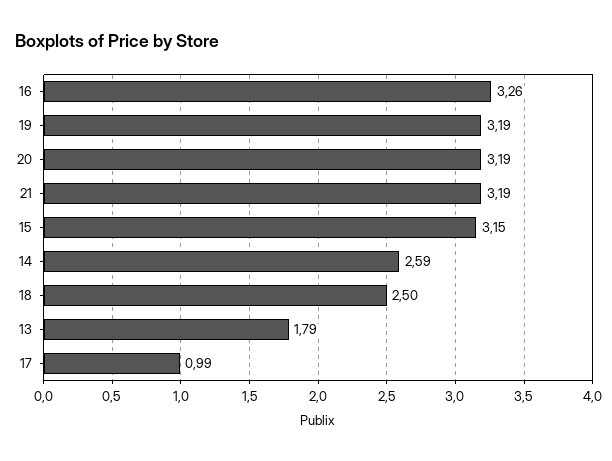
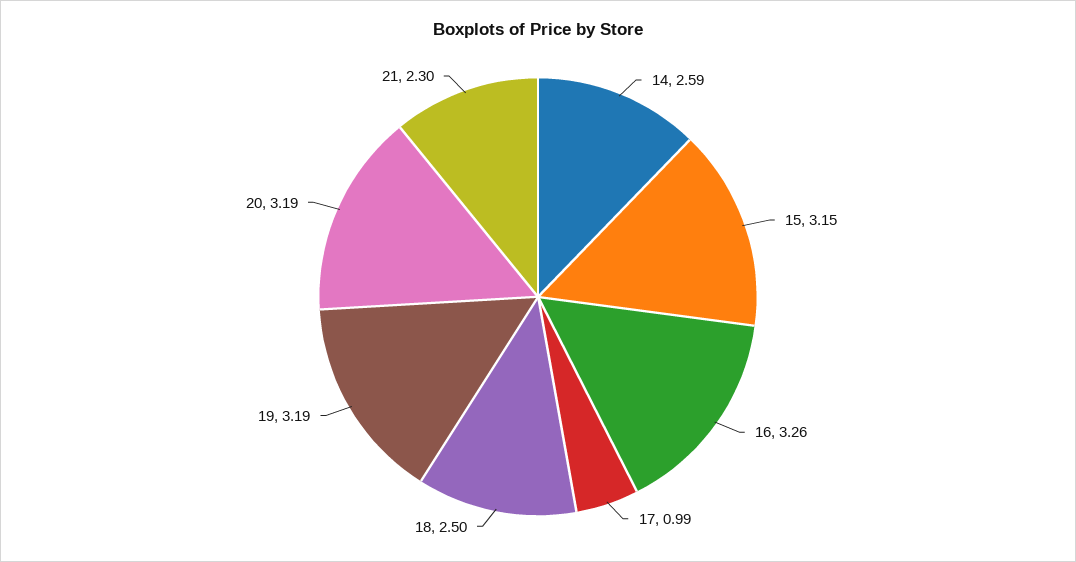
  {
    "16": 3.26,
    "19": 3.19,
    "20": 3.19,
-   "21": 3.19,
+   "21": 2.3,
    "15": 3.15,
    "14": 2.59,
    "18": 2.5,
-   "13": 1.79,
    "17": 0.99
  }

